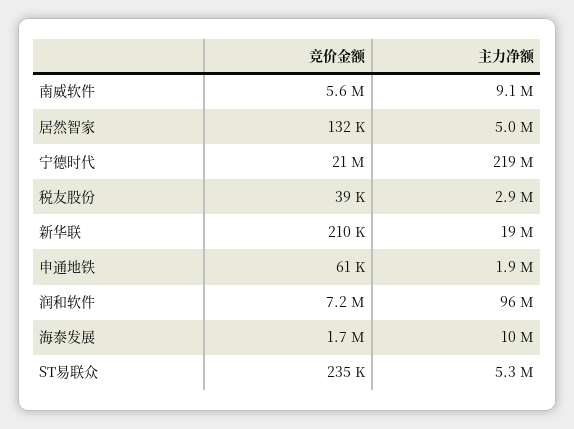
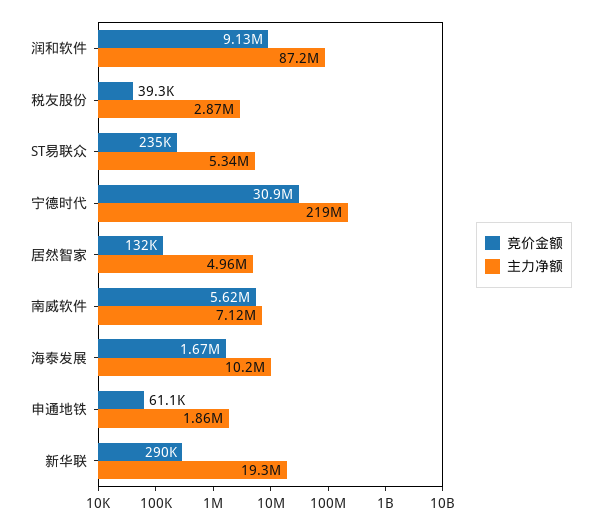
  {
    "竞价金额": {
      "南威软件": 5620000,
      "居然智家": 132000,
-     "宁德时代": 21000000,
+     "宁德时代": 30900000,
      "税友股份": 39300,
-     "新华联": 210000,
+     "新华联": 290000,
      "申通地铁": 61100,
-     "润和软件": 7200000,
+     "润和软件": 9130000,
      "海泰发展": 1670000,
      "ST易联众": 235000
    },
    "主力净额": {
-     "南威软件": 9100000,
+     "南威软件": 7120000,
      "居然智家": 4960000,
      "宁德时代": 219000000,
      "税友股份": 2870000,
      "新华联": 19300000,
      "申通地铁": 1860000,
-     "润和软件": 96000000,
+     "润和软件": 87200000,
      "海泰发展": 10200000,
      "ST易联众": 5340000
    }
  }

